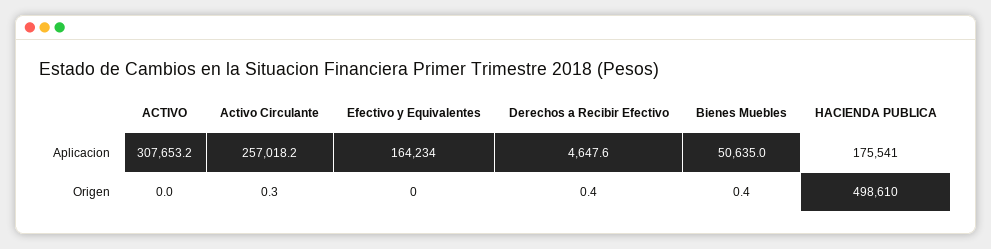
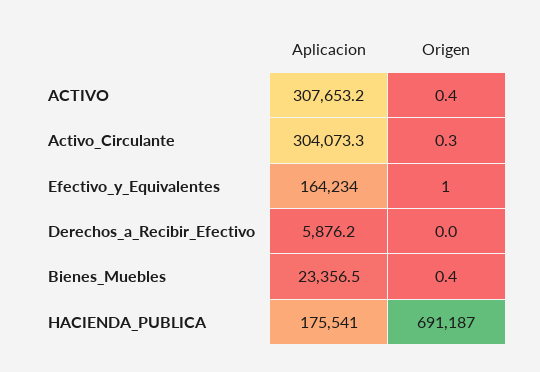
  {
    "ACTIVO": {
      "Aplicacion": 307653.2,
-     "Origen": 0
+     "Origen": 0.4
    },
    "Activo Circulante": {
-     "Aplicacion": 257018.2,
+     "Aplicacion": 304073.3,
      "Origen": 0.3
    },
    "Efectivo y Equivalentes": {
      "Aplicacion": 164234,
-     "Origen": 0
+     "Origen": 1
    },
    "Derechos a Recibir Efectivo": {
-     "Aplicacion": 4647.6,
+     "Aplicacion": 5876.2,
-     "Origen": 0.4
+     "Origen": 0
    },
    "Bienes Muebles": {
-     "Aplicacion": 50635,
+     "Aplicacion": 23356.5,
      "Origen": 0.4
    },
    "HACIENDA PUBLICA": {
      "Aplicacion": 175541,
-     "Origen": 498610
+     "Origen": 691187
    }
  }

